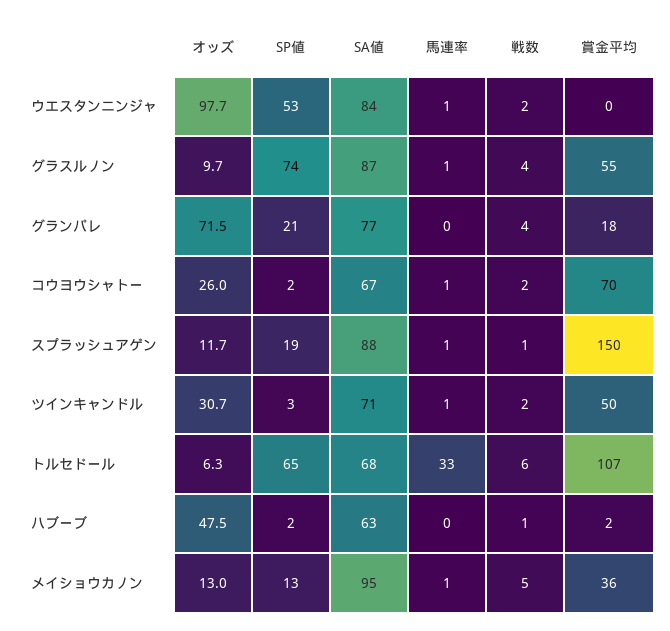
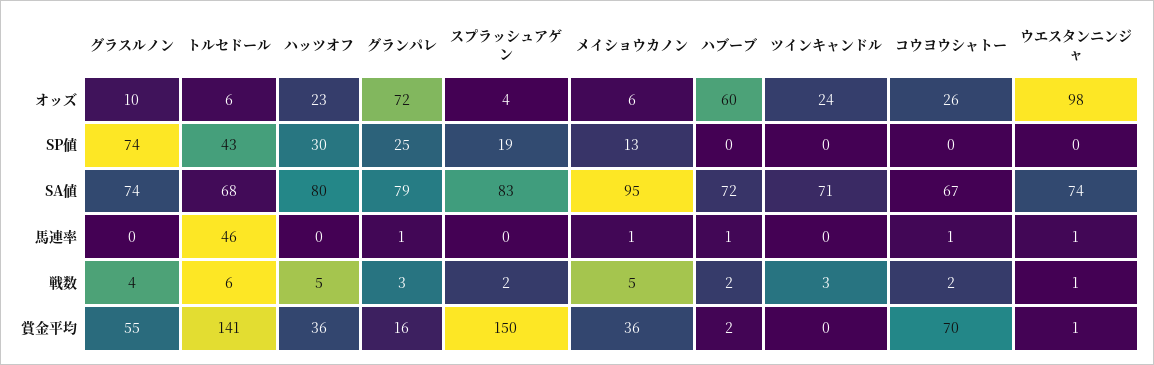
  {
    "オッズ": {
      "ウエスタンニンジャ": 97.7,
      "グラスルノン": 9.7,
      "グランパレ": 71.5,
      "コウヨウシャトー": 26,
-     "スプラッシュアゲン": 11.7,
+     "スプラッシュアゲン": 4,
-     "ツインキャンドル": 30.7,
+     "ツインキャンドル": 24,
      "トルセドール": 6.3,
-     "ハブーブ": 47.5,
+     "ハブーブ": 60,
-     "メイショウカノン": 13
+     "メイショウカノン": 6,
+     "ハッツオフ": 23
    },
    "SP値": {
-     "ウエスタンニンジャ": 53,
+     "ウエスタンニンジャ": 0,
      "グラスルノン": 74,
-     "グランパレ": 21,
+     "グランパレ": 25,
-     "コウヨウシャトー": 2,
+     "コウヨウシャトー": 0,
      "スプラッシュアゲン": 19,
-     "ツインキャンドル": 3,
+     "ツインキャンドル": 0,
-     "トルセドール": 65,
+     "トルセドール": 43,
-     "ハブーブ": 2,
+     "ハブーブ": 0,
-     "メイショウカノン": 13
+     "メイショウカノン": 13,
+     "ハッツオフ": 30
    },
    "SA値": {
-     "ウエスタンニンジャ": 84,
+     "ウエスタンニンジャ": 74,
-     "グラスルノン": 87,
+     "グラスルノン": 74,
-     "グランパレ": 77,
+     "グランパレ": 79,
      "コウヨウシャトー": 67,
-     "スプラッシュアゲン": 88,
+     "スプラッシュアゲン": 83,
      "ツインキャンドル": 71,
      "トルセドール": 68,
-     "ハブーブ": 63,
+     "ハブーブ": 72,
-     "メイショウカノン": 95
+     "メイショウカノン": 95,
+     "ハッツオフ": 80
    },
    "馬連率": {
      "ウエスタンニンジャ": 1,
-     "グラスルノン": 1,
+     "グラスルノン": 0,
-     "グランパレ": 0,
+     "グランパレ": 1,
      "コウヨウシャトー": 1,
-     "スプラッシュアゲン": 1,
+     "スプラッシュアゲン": 0,
-     "ツインキャンドル": 1,
+     "ツインキャンドル": 0,
-     "トルセドール": 33,
+     "トルセドール": 46,
-     "ハブーブ": 0,
+     "ハブーブ": 1,
-     "メイショウカノン": 1
+     "メイショウカノン": 1,
+     "ハッツオフ": 0
    },
    "戦数": {
-     "ウエスタンニンジャ": 2,
+     "ウエスタンニンジャ": 1,
      "グラスルノン": 4,
-     "グランパレ": 4,
+     "グランパレ": 3,
      "コウヨウシャトー": 2,
-     "スプラッシュアゲン": 1,
+     "スプラッシュアゲン": 2,
-     "ツインキャンドル": 2,
+     "ツインキャンドル": 3,
      "トルセドール": 6,
-     "ハブーブ": 1,
+     "ハブーブ": 2,
-     "メイショウカノン": 5
+     "メイショウカノン": 5,
+     "ハッツオフ": 5
    },
    "賞金平均": {
-     "ウエスタンニンジャ": 0,
+     "ウエスタンニンジャ": 1,
      "グラスルノン": 55,
-     "グランパレ": 18,
+     "グランパレ": 16,
      "コウヨウシャトー": 70,
      "スプラッシュアゲン": 150,
-     "ツインキャンドル": 50,
+     "ツインキャンドル": 0,
-     "トルセドール": 107,
+     "トルセドール": 141,
      "ハブーブ": 2,
-     "メイショウカノン": 36
+     "メイショウカノン": 36,
+     "ハッツオフ": 36
    }
  }

